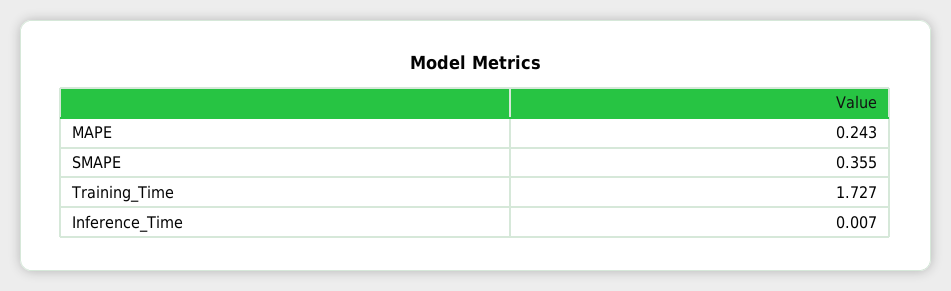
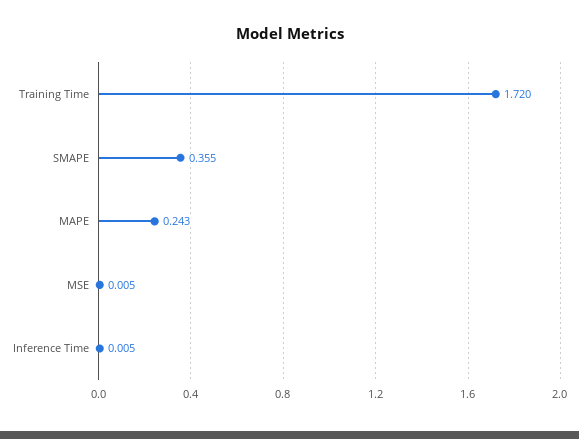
  {
    "MAPE": 0.243,
    "SMAPE": 0.355,
-   "Training_Time": 1.727,
+   "Training_Time": 1.72,
-   "Inference_Time": 0.007
+   "Inference_Time": 0.005,
+   "MSE": 0.005
  }

